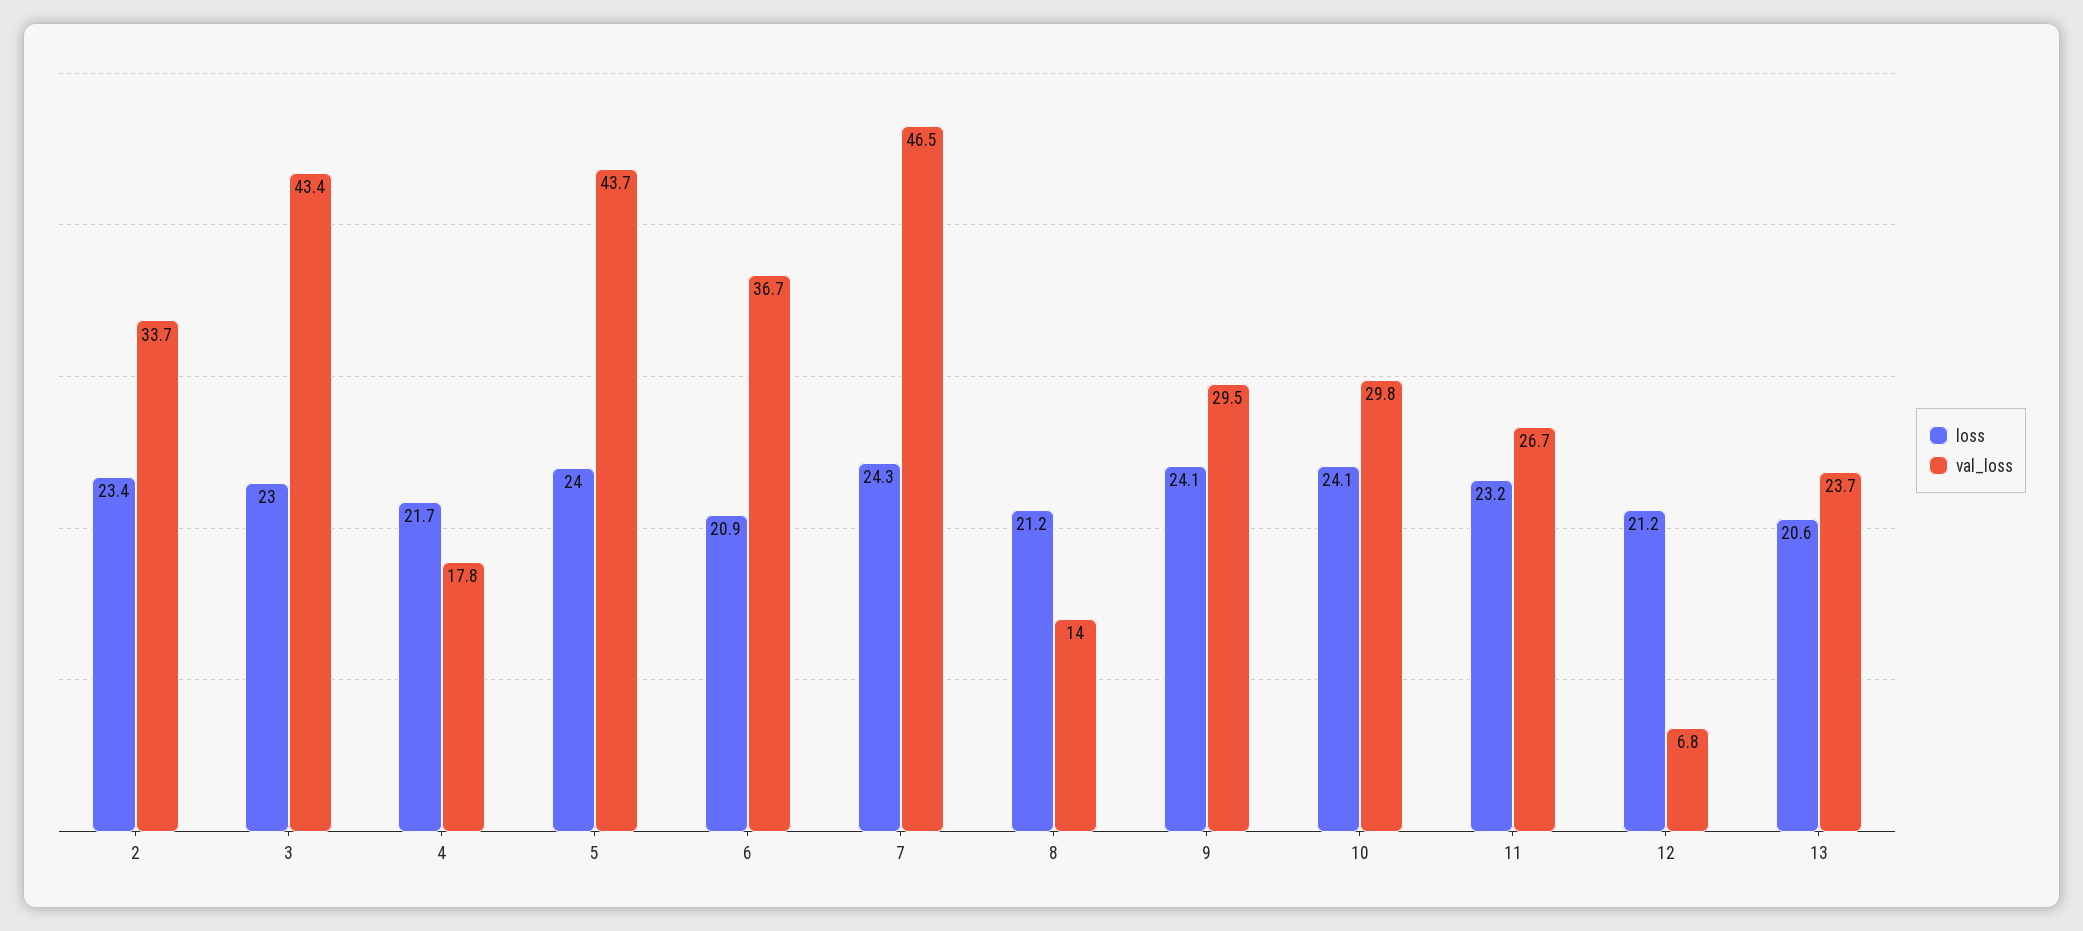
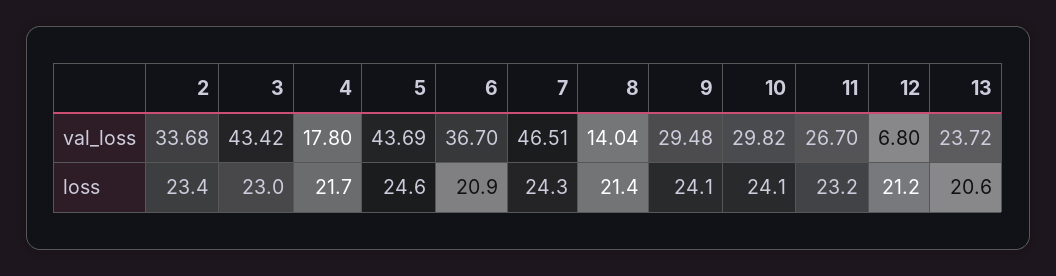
  {
    "loss": {
      "2": 23.4,
      "3": 23,
      "4": 21.7,
-     "5": 24,
+     "5": 24.6,
      "6": 20.9,
      "7": 24.3,
-     "8": 21.2,
+     "8": 21.4,
      "9": 24.1,
      "10": 24.1,
      "11": 23.2,
      "12": 21.2,
      "13": 20.6
    },
    "val_loss": {
      "2": 33.68,
      "3": 43.42,
      "4": 17.8,
      "5": 43.69,
      "6": 36.7,
      "7": 46.51,
      "8": 14.04,
      "9": 29.48,
      "10": 29.82,
      "11": 26.7,
      "12": 6.8,
      "13": 23.72
    }
  }

